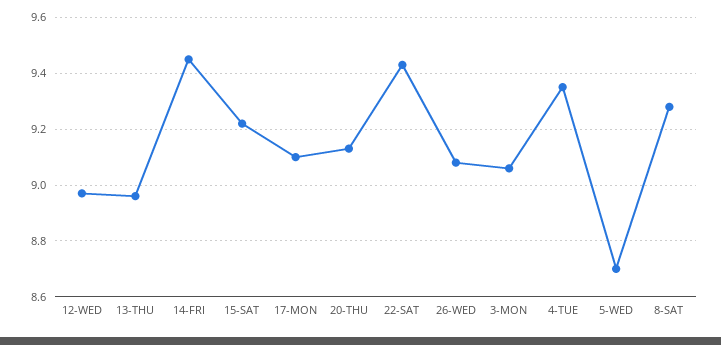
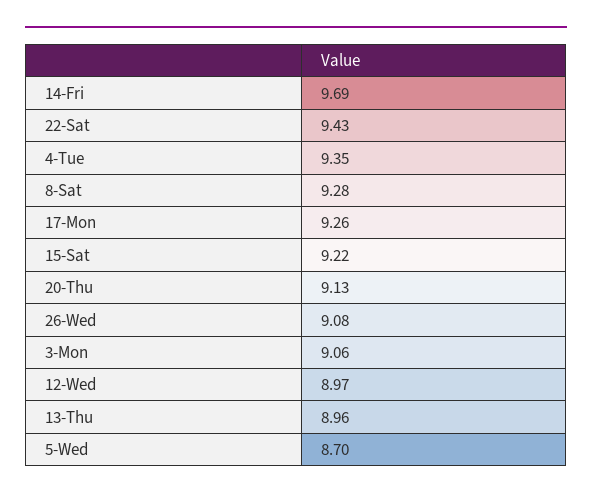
  {
    "12-WED": 8.97,
    "13-THU": 8.96,
-   "14-FRI": 9.45,
+   "14-FRI": 9.69,
    "15-SAT": 9.22,
-   "17-MON": 9.1,
+   "17-MON": 9.26,
    "20-THU": 9.13,
    "22-SAT": 9.43,
    "26-WED": 9.08,
    "3-MON": 9.06,
    "4-TUE": 9.35,
    "5-WED": 8.7,
    "8-SAT": 9.28
  }

